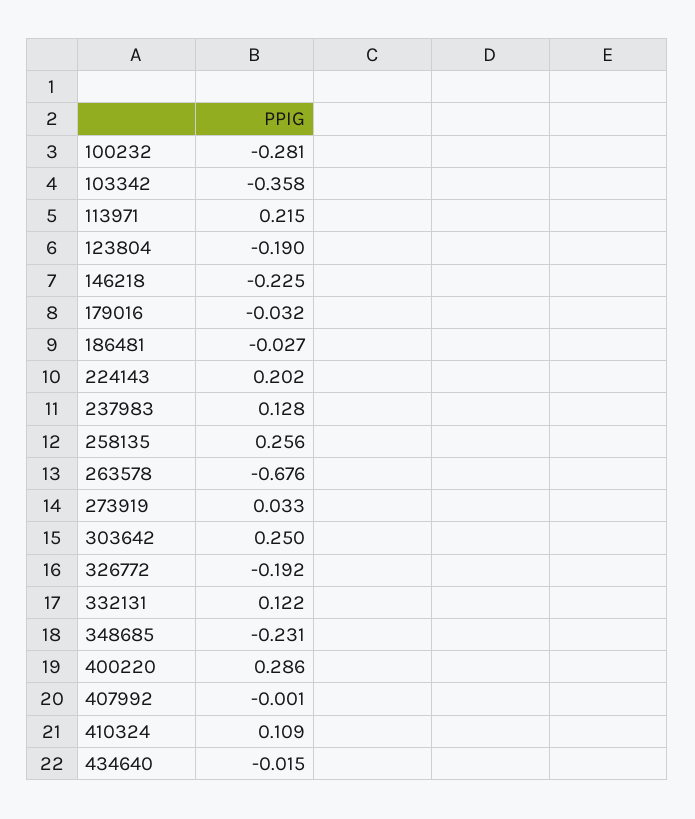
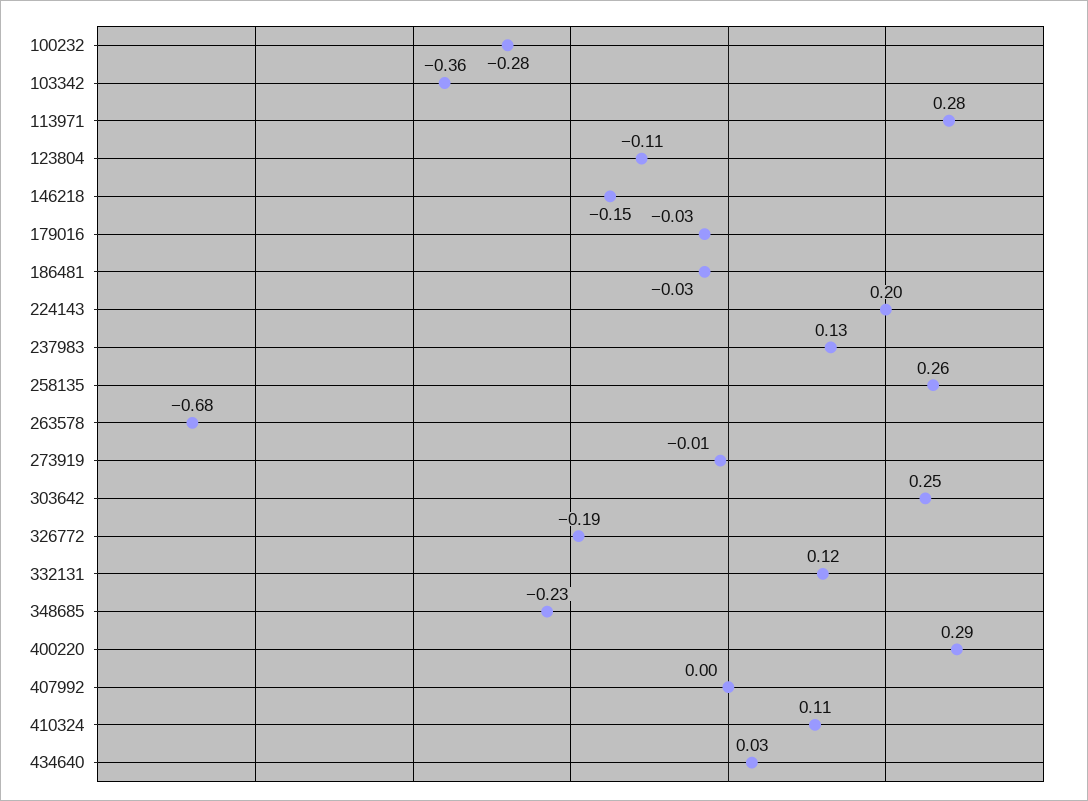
  {
    "100232": -0.281,
    "103342": -0.358,
-   "113971": 0.215,
+   "113971": 0.28,
-   "123804": -0.19,
+   "123804": -0.11,
-   "146218": -0.225,
+   "146218": -0.15,
    "179016": -0.032,
    "186481": -0.027,
    "224143": 0.202,
    "237983": 0.128,
    "258135": 0.256,
    "263578": -0.676,
-   "273919": 0.033,
+   "273919": -0.01,
    "303642": 0.25,
    "326772": -0.192,
    "332131": 0.122,
    "348685": -0.231,
    "400220": 0.286,
    "407992": -0.001,
    "410324": 0.109,
-   "434640": -0.015
+   "434640": 0.03
  }

